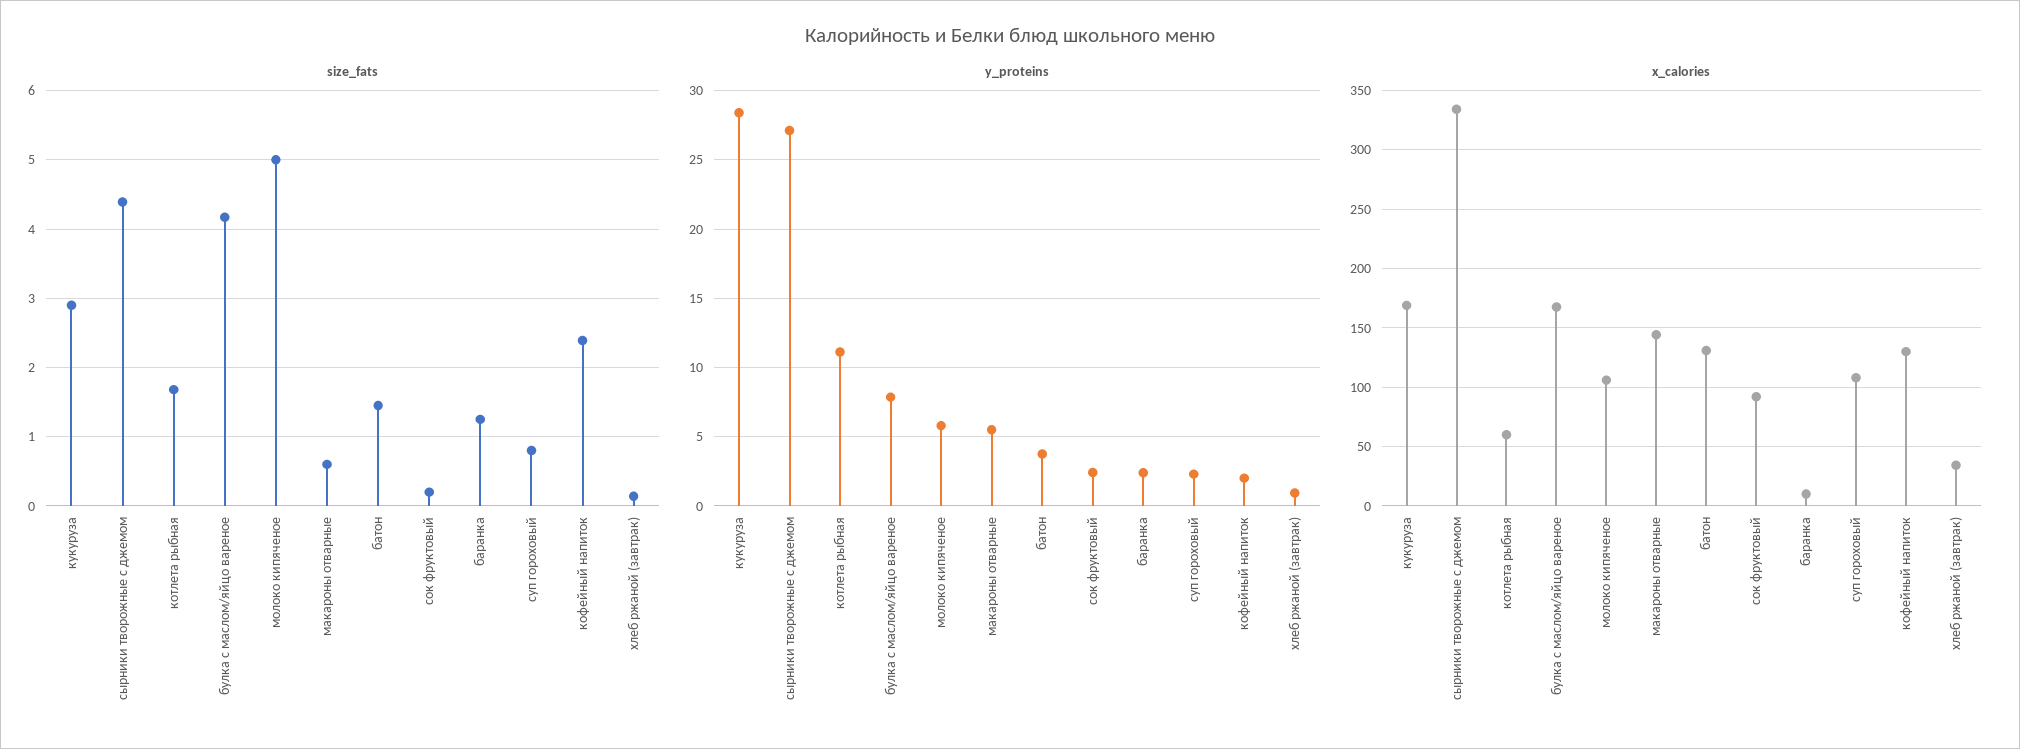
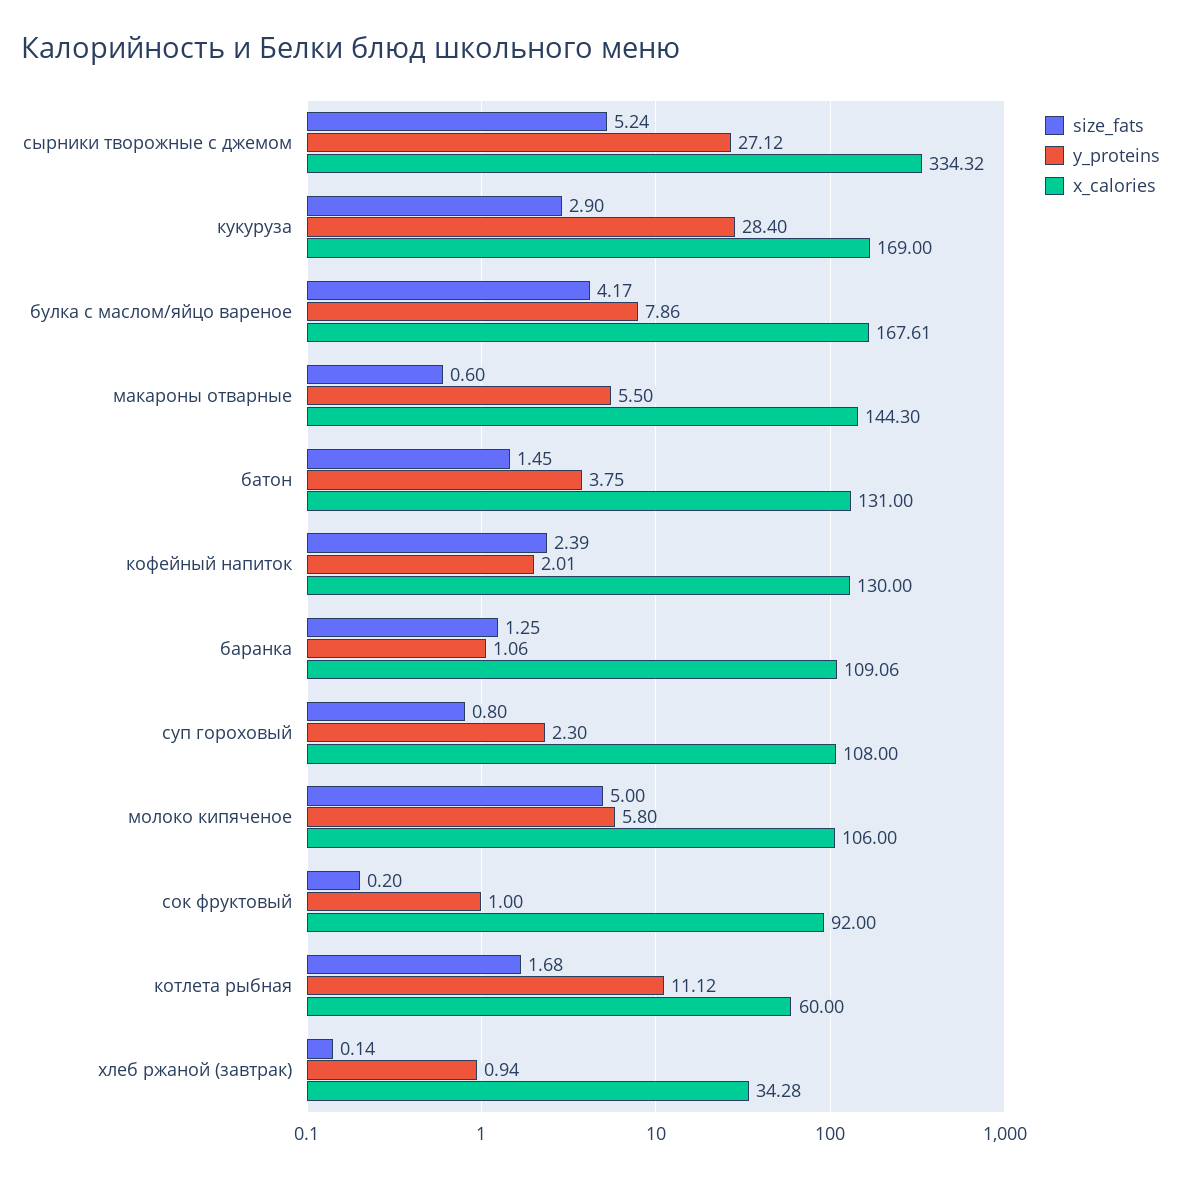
  {
    "size_fats": {
      "кукуруза": 2.9,
-     "сырники творожные с джемом": 4.4,
+     "сырники творожные с джемом": 5.24,
      "котлета рыбная": 1.68,
      "булка с маслом/яйцо вареное": 4.17,
      "молоко кипяченое": 5,
      "макароны отварные": 0.6,
      "батон": 1.45,
      "сок фруктовый": 0.2,
      "баранка": 1.25,
      "суп гороховый": 0.8,
      "кофейный напиток": 2.39,
      "хлеб ржаной (завтрак)": 0.14
    },
    "y_proteins": {
      "кукуруза": 28.4,
      "сырники творожные с джемом": 27.12,
      "котлета рыбная": 11.12,
      "булка с маслом/яйцо вареное": 7.86,
      "молоко кипяченое": 5.8,
      "макароны отварные": 5.5,
      "батон": 3.75,
-     "сок фруктовый": 2.5,
+     "сок фруктовый": 1,
-     "баранка": 2.5,
+     "баранка": 1.06,
      "суп гороховый": 2.3,
      "кофейный напиток": 2.01,
      "хлеб ржаной (завтрак)": 0.94
    },
    "x_calories": {
      "кукуруза": 169,
      "сырники творожные с джемом": 334.32,
      "котлета рыбная": 60,
      "булка с маслом/яйцо вареное": 167.61,
      "молоко кипяченое": 106,
      "макароны отварные": 144.3,
      "батон": 131,
      "сок фруктовый": 92,
-     "баранка": 10,
+     "баранка": 109.06,
      "суп гороховый": 108,
      "кофейный напиток": 130,
      "хлеб ржаной (завтрак)": 34.28
    }
  }

